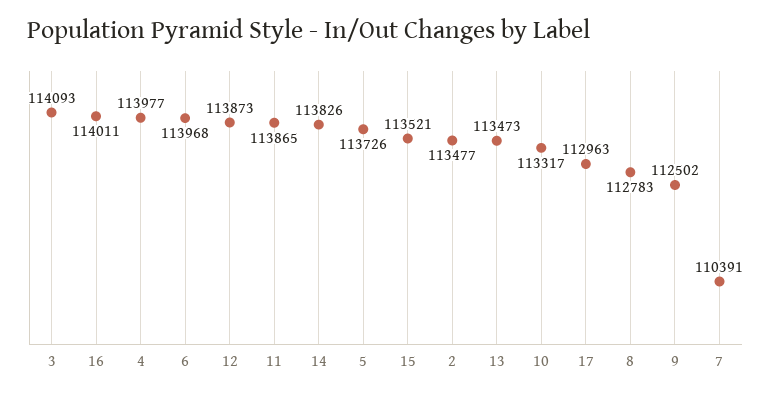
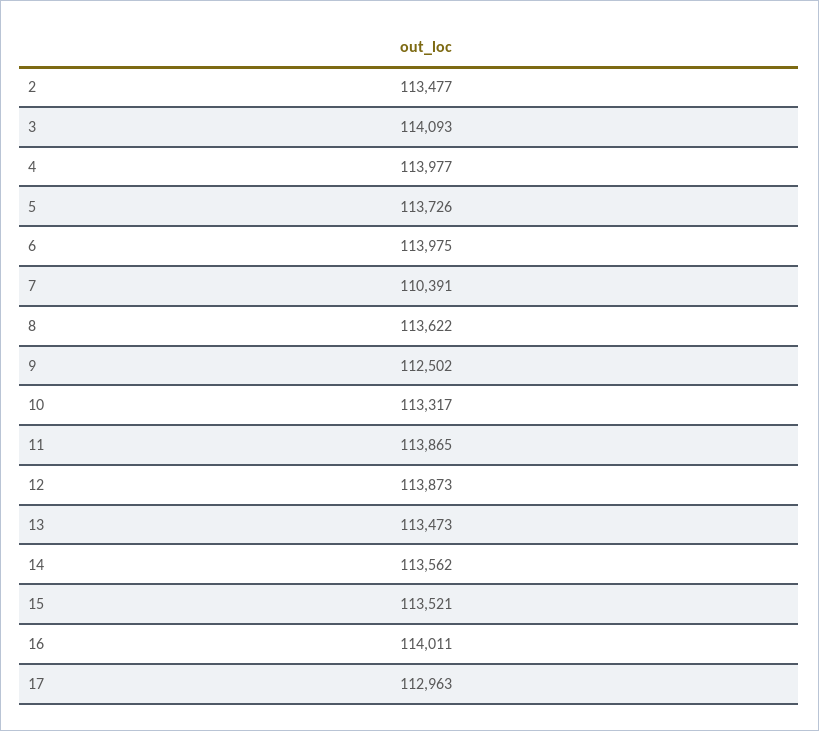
  {
    "3": 114093,
    "16": 114011,
    "4": 113977,
-   "6": 113968,
+   "6": 113975,
    "12": 113873,
    "11": 113865,
-   "14": 113826,
+   "14": 113562,
    "5": 113726,
    "15": 113521,
    "2": 113477,
    "13": 113473,
    "10": 113317,
    "17": 112963,
-   "8": 112783,
+   "8": 113622,
    "9": 112502,
    "7": 110391
  }

